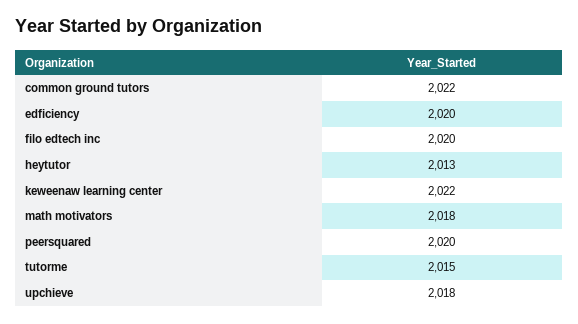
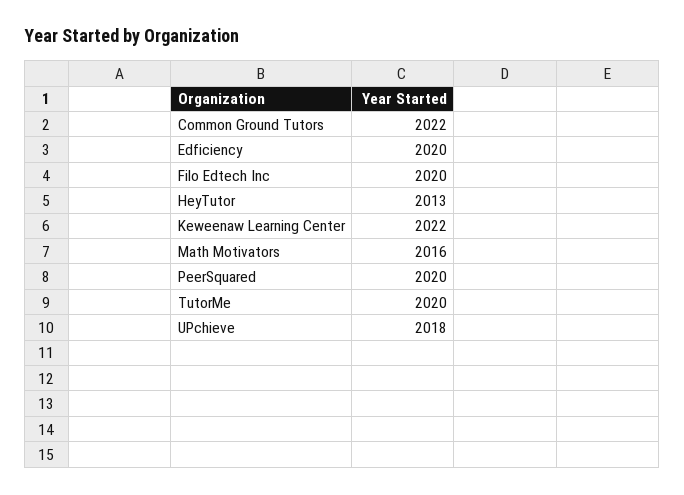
  {
    "common ground tutors": 2022,
    "edficiency": 2020,
    "filo edtech inc": 2020,
    "heytutor": 2013,
    "keweenaw learning center": 2022,
-   "math motivators": 2018,
+   "math motivators": 2016,
    "peersquared": 2020,
-   "tutorme": 2015,
+   "tutorme": 2020,
    "upchieve": 2018
  }

